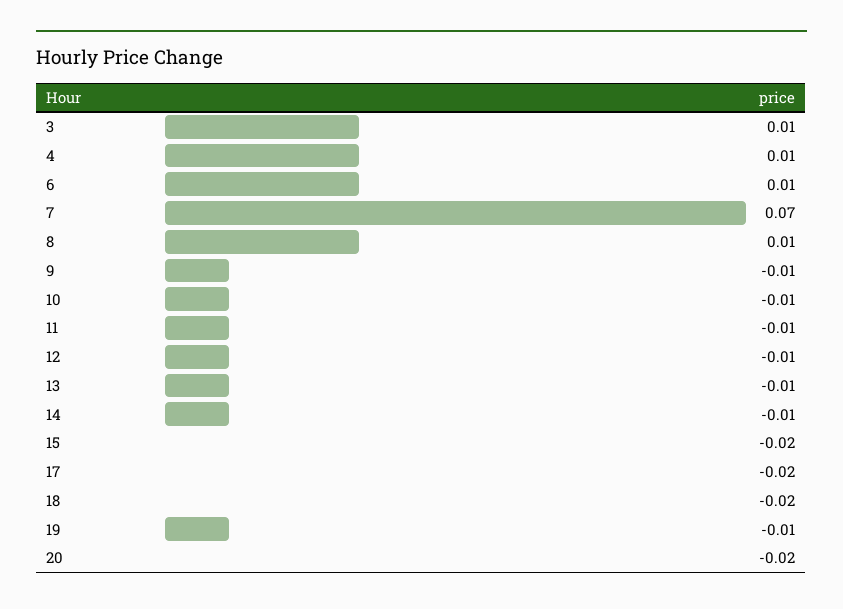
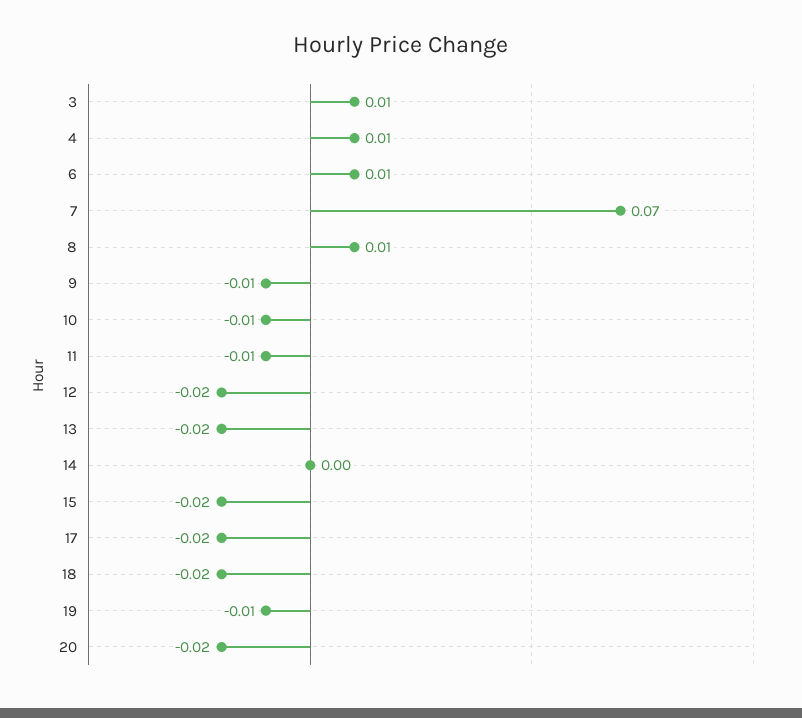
  {
    "3": 0.01,
    "4": 0.01,
    "6": 0.01,
    "7": 0.07,
    "8": 0.01,
    "9": -0.01,
    "10": -0.01,
    "11": -0.01,
-   "12": -0.01,
+   "12": -0.02,
-   "13": -0.01,
+   "13": -0.02,
-   "14": -0.01,
+   "14": 0,
    "15": -0.02,
    "17": -0.02,
    "18": -0.02,
    "19": -0.01,
    "20": -0.02
  }

